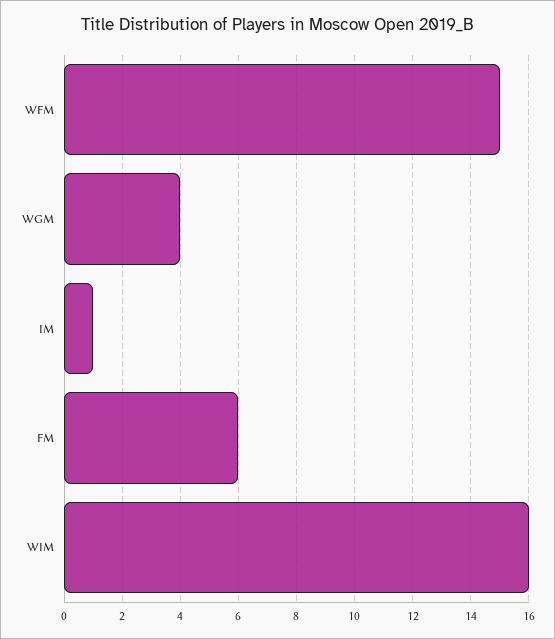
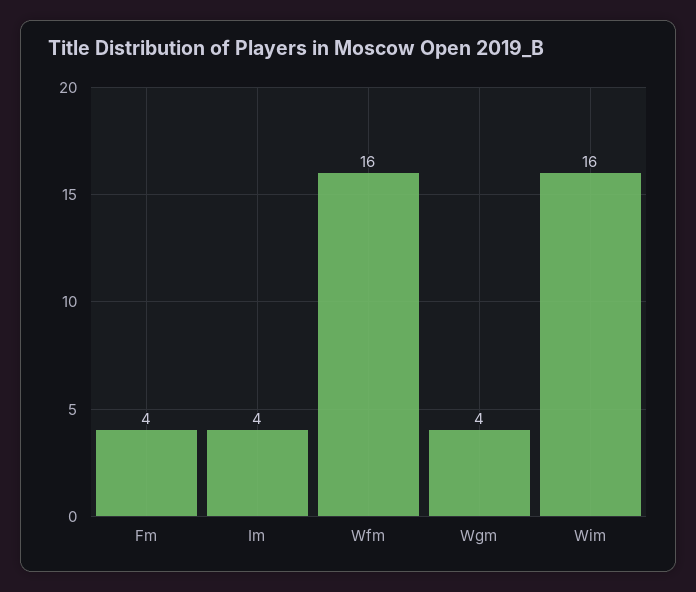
  {
-   "WFM": 15,
+   "WFM": 16,
    "WGM": 4,
-   "IM": 1,
+   "IM": 4,
-   "FM": 6,
+   "FM": 4,
    "WIM": 16
  }

